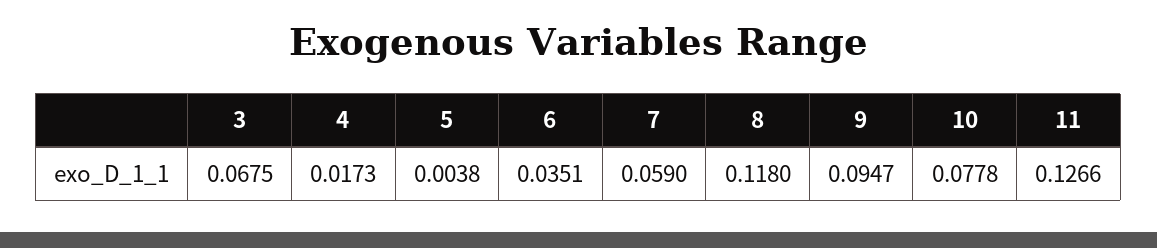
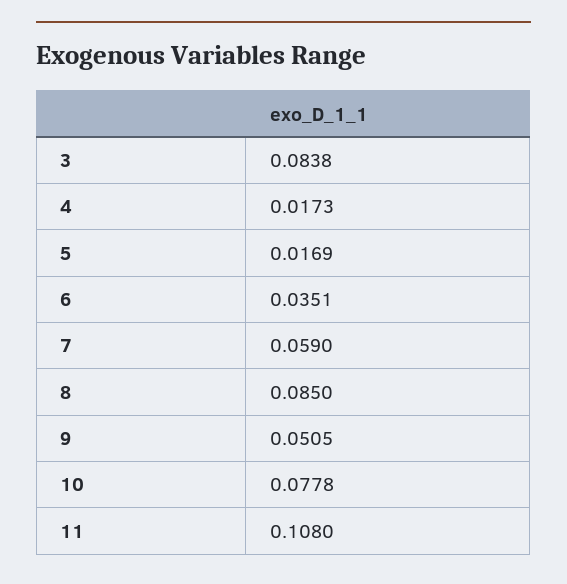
  {
-   "3": 0.0675,
+   "3": 0.0838,
    "4": 0.0173,
-   "5": 0.0038,
+   "5": 0.0169,
    "6": 0.0351,
    "7": 0.059,
-   "8": 0.118,
+   "8": 0.085,
-   "9": 0.0947,
+   "9": 0.0505,
    "10": 0.0778,
-   "11": 0.1266
+   "11": 0.108
  }

